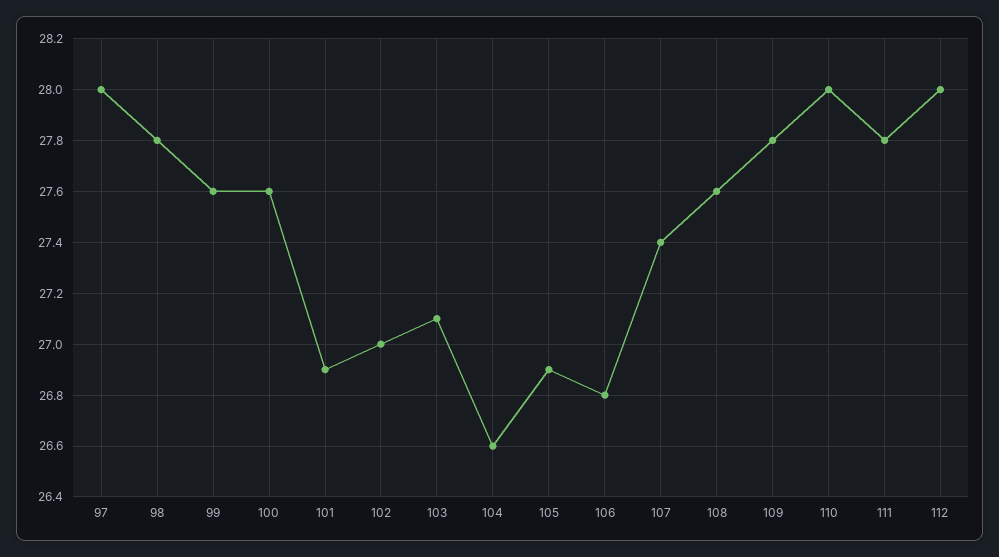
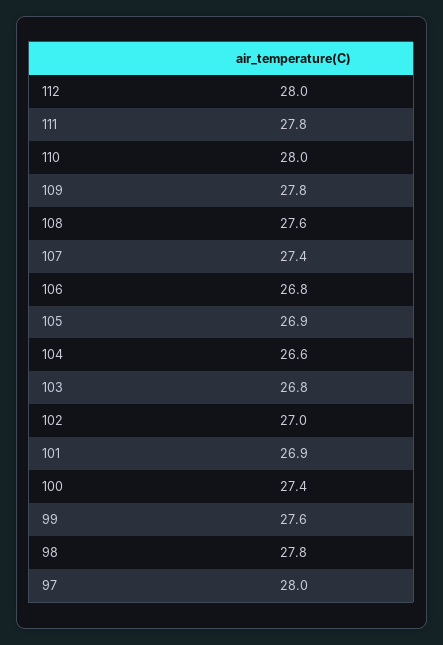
  {
    "97": 28,
    "98": 27.8,
    "99": 27.6,
-   "100": 27.6,
+   "100": 27.4,
    "101": 26.9,
    "102": 27,
-   "103": 27.1,
+   "103": 26.8,
    "104": 26.6,
    "105": 26.9,
    "106": 26.8,
    "107": 27.4,
    "108": 27.6,
    "109": 27.8,
    "110": 28,
    "111": 27.8,
    "112": 28
  }

